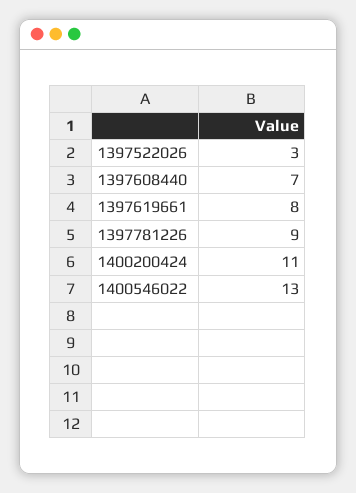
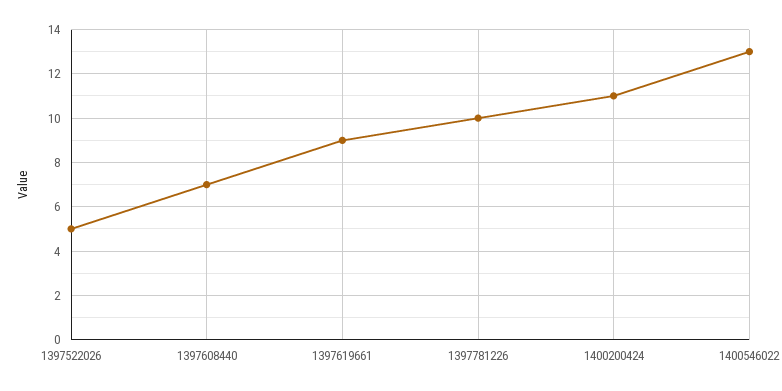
  {
-   "1397522026": 3,
+   "1397522026": 5,
    "1397608440": 7,
-   "1397619661": 8,
+   "1397619661": 9,
-   "1397781226": 9,
+   "1397781226": 10,
    "1400200424": 11,
    "1400546022": 13
  }

